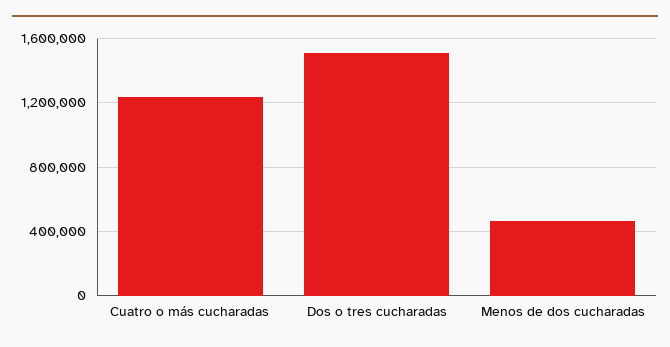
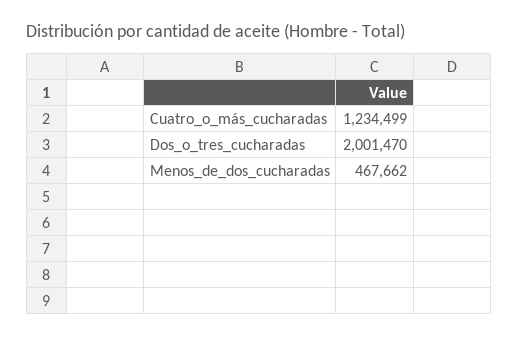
  {
    "Cuatro o más cucharadas": 1234499,
-   "Dos o tres cucharadas": 1500000,
+   "Dos o tres cucharadas": 2001470,
    "Menos de dos cucharadas": 467662
  }

